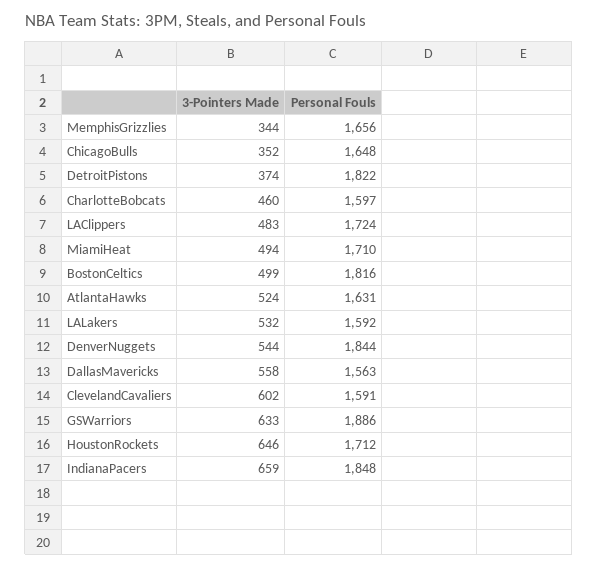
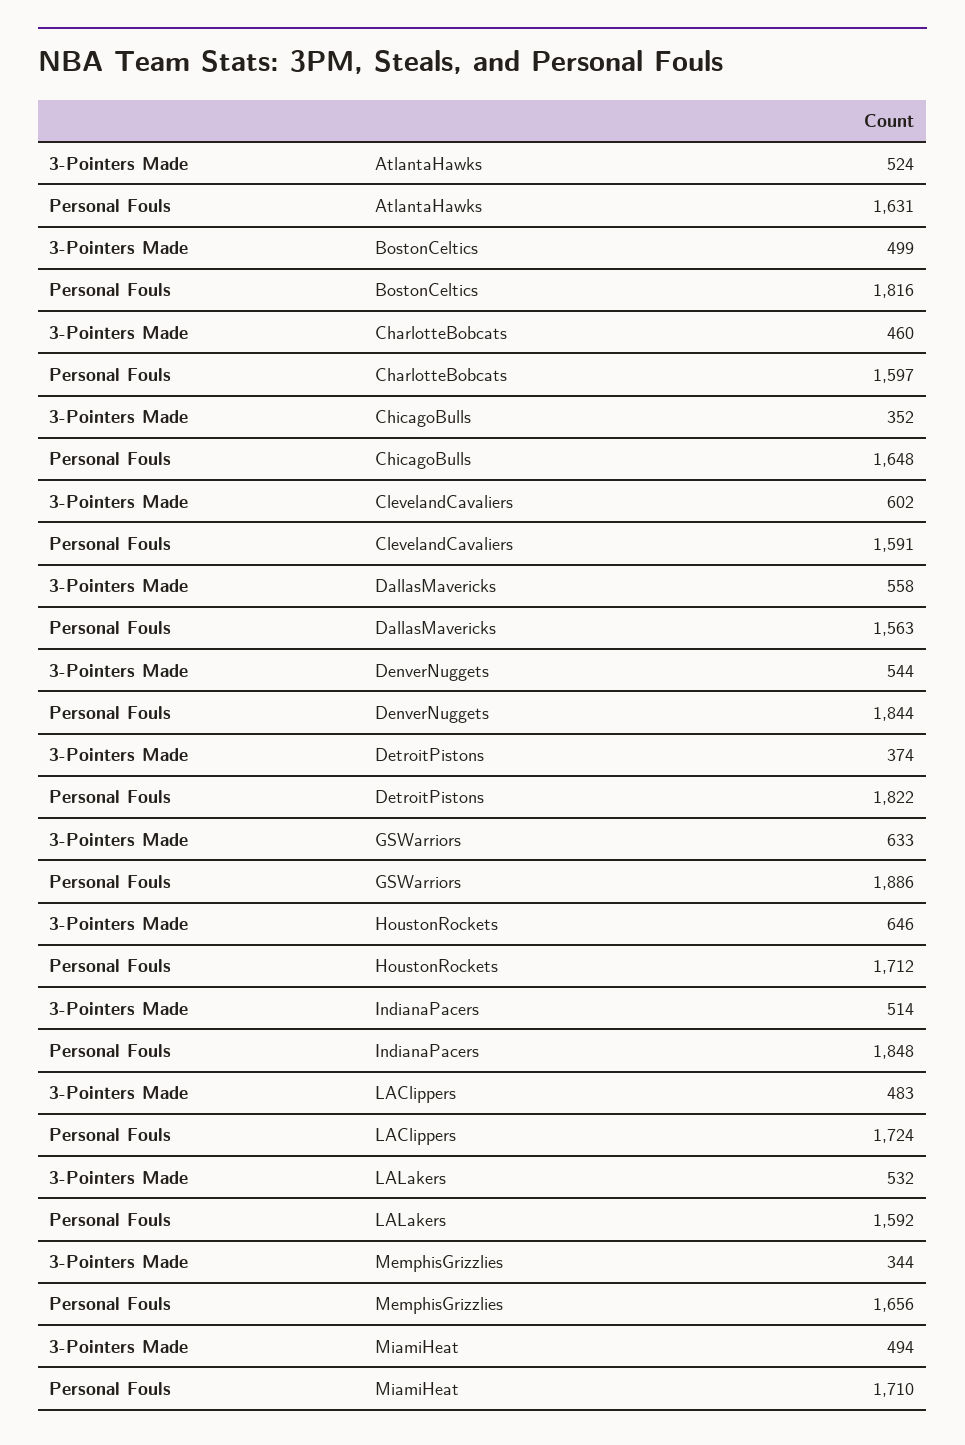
  {
    "3-Pointers Made": {
      "MemphisGrizzlies": 344,
      "ChicagoBulls": 352,
      "DetroitPistons": 374,
      "CharlotteBobcats": 460,
      "LAClippers": 483,
      "MiamiHeat": 494,
      "BostonCeltics": 499,
      "AtlantaHawks": 524,
      "LALakers": 532,
      "DenverNuggets": 544,
      "DallasMavericks": 558,
      "ClevelandCavaliers": 602,
      "GSWarriors": 633,
      "HoustonRockets": 646,
-     "IndianaPacers": 659
+     "IndianaPacers": 514
    },
    "Personal Fouls": {
      "MemphisGrizzlies": 1656,
      "ChicagoBulls": 1648,
      "DetroitPistons": 1822,
      "CharlotteBobcats": 1597,
      "LAClippers": 1724,
      "MiamiHeat": 1710,
      "BostonCeltics": 1816,
      "AtlantaHawks": 1631,
      "LALakers": 1592,
      "DenverNuggets": 1844,
      "DallasMavericks": 1563,
      "ClevelandCavaliers": 1591,
      "GSWarriors": 1886,
      "HoustonRockets": 1712,
      "IndianaPacers": 1848
    }
  }

